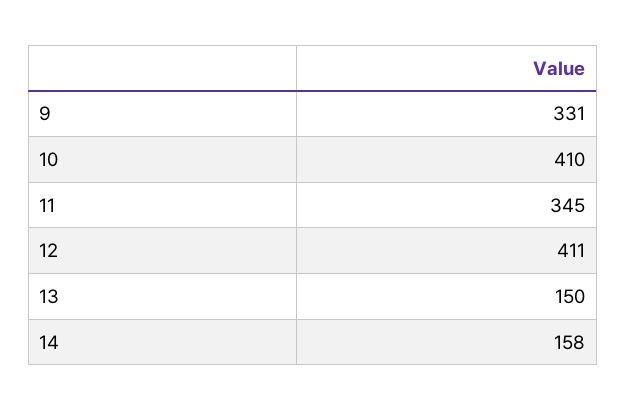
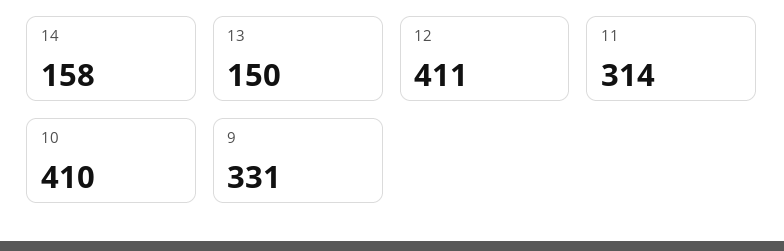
  {
    "9": 331,
    "10": 410,
-   "11": 345,
+   "11": 314,
    "12": 411,
    "13": 150,
    "14": 158
  }

